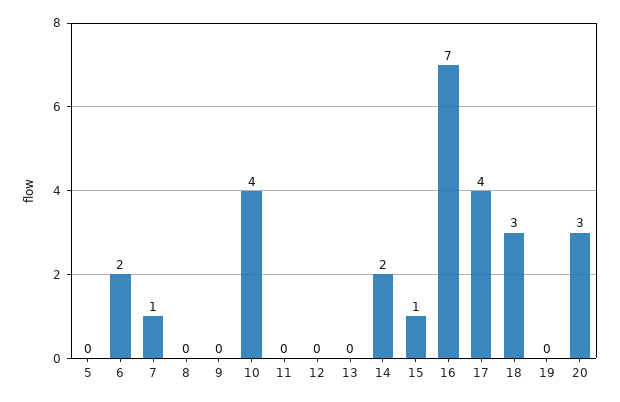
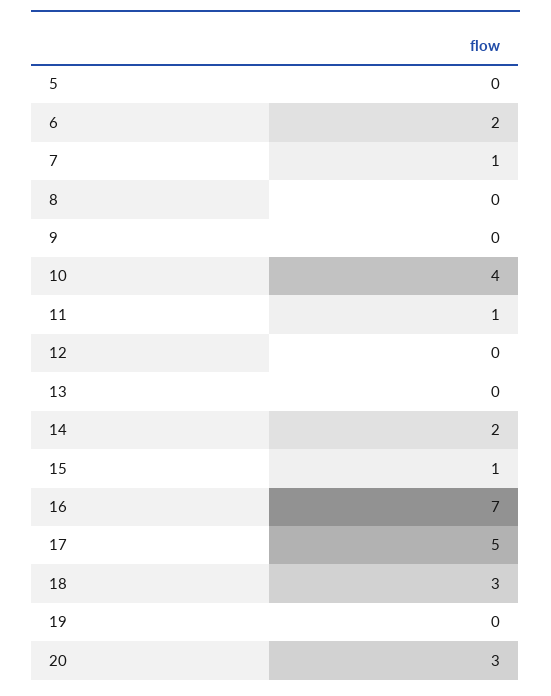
  {
    "5": 0,
    "6": 2,
    "7": 1,
    "8": 0,
    "9": 0,
    "10": 4,
-   "11": 0,
+   "11": 1,
    "12": 0,
    "13": 0,
    "14": 2,
    "15": 1,
    "16": 7,
-   "17": 4,
+   "17": 5,
    "18": 3,
    "19": 0,
    "20": 3
  }

